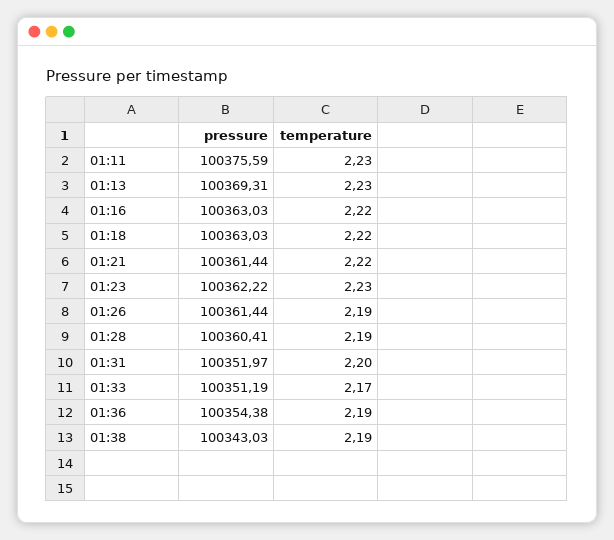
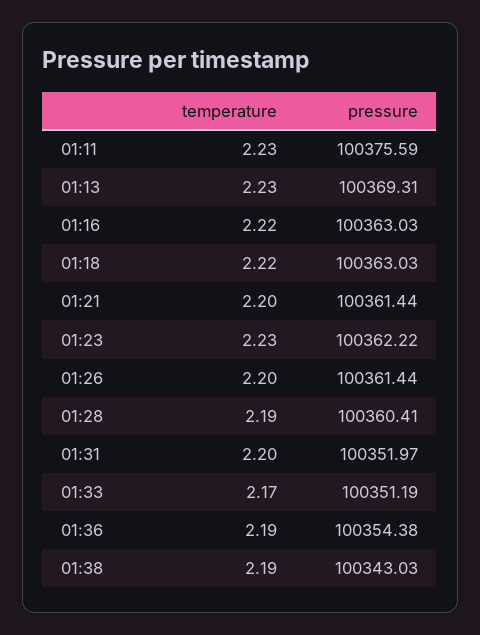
  {
    "pressure": {
      "01:11": 100375.59,
      "01:13": 100369.31,
      "01:16": 100363.03,
      "01:18": 100363.03,
      "01:21": 100361.44,
      "01:23": 100362.22,
      "01:26": 100361.44,
      "01:28": 100360.41,
      "01:31": 100351.97,
      "01:33": 100351.19,
      "01:36": 100354.38,
      "01:38": 100343.03
    },
    "temperature": {
      "01:11": 2.23,
      "01:13": 2.23,
      "01:16": 2.22,
      "01:18": 2.22,
-     "01:21": 2.22,
+     "01:21": 2.2,
      "01:23": 2.23,
-     "01:26": 2.19,
+     "01:26": 2.2,
      "01:28": 2.19,
      "01:31": 2.2,
      "01:33": 2.17,
      "01:36": 2.19,
      "01:38": 2.19
    }
  }

